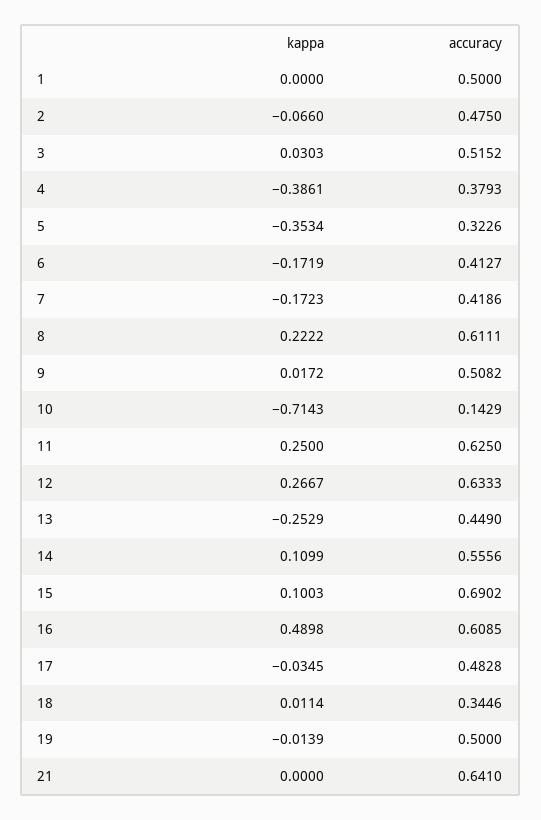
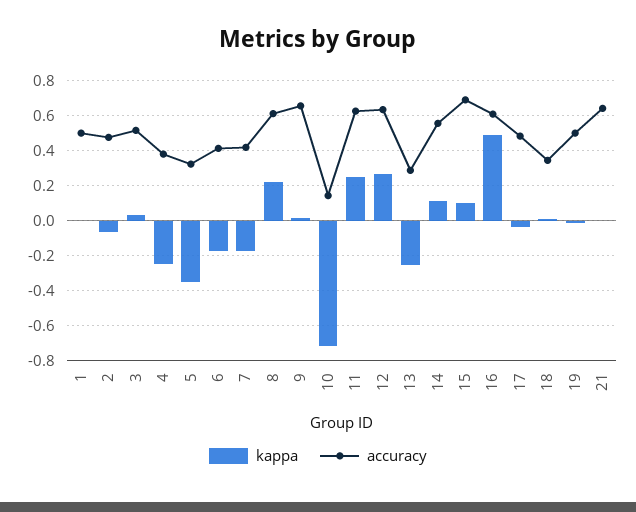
  {
    "kappa": {
      "1": 0,
      "2": -0.066,
      "3": 0.0303,
-     "4": -0.3861,
+     "4": -0.25,
      "5": -0.3534,
      "6": -0.1719,
      "7": -0.1723,
      "8": 0.2222,
      "9": 0.0172,
      "10": -0.7143,
      "11": 0.25,
      "12": 0.2667,
      "13": -0.2529,
      "14": 0.1099,
      "15": 0.1003,
      "16": 0.4898,
      "17": -0.0345,
      "18": 0.0114,
      "19": -0.0139,
      "21": 0
    },
    "accuracy": {
      "1": 0.5,
      "2": 0.475,
      "3": 0.5152,
      "4": 0.3793,
      "5": 0.3226,
      "6": 0.4127,
      "7": 0.4186,
      "8": 0.6111,
-     "9": 0.5082,
+     "9": 0.65,
      "10": 0.1429,
      "11": 0.625,
      "12": 0.6333,
-     "13": 0.449,
+     "13": 0.3,
      "14": 0.5556,
      "15": 0.6902,
      "16": 0.6085,
      "17": 0.4828,
      "18": 0.3446,
      "19": 0.5,
      "21": 0.641
    }
  }

